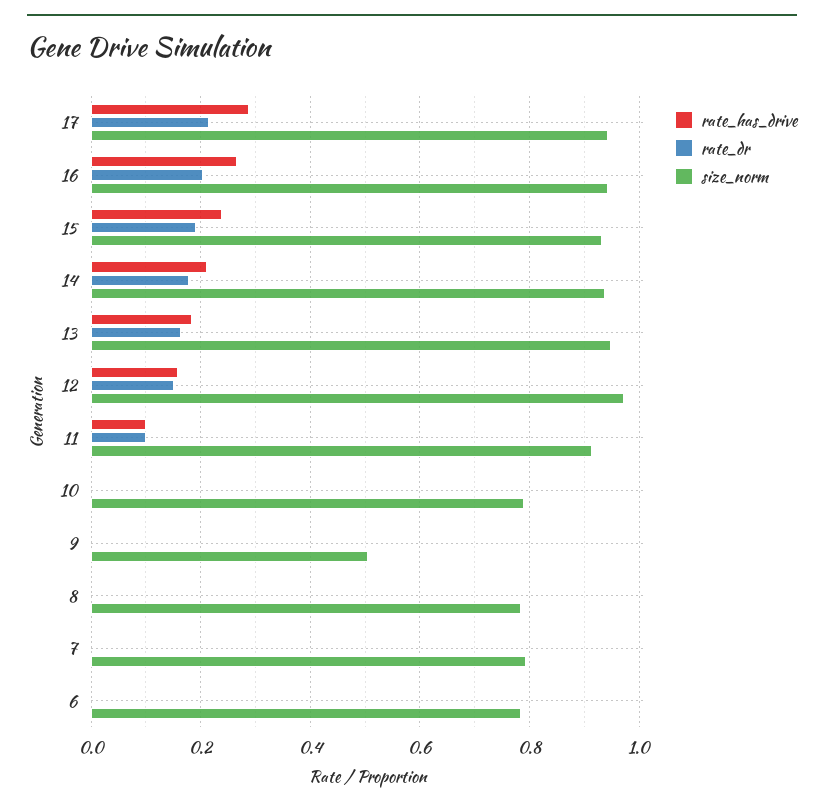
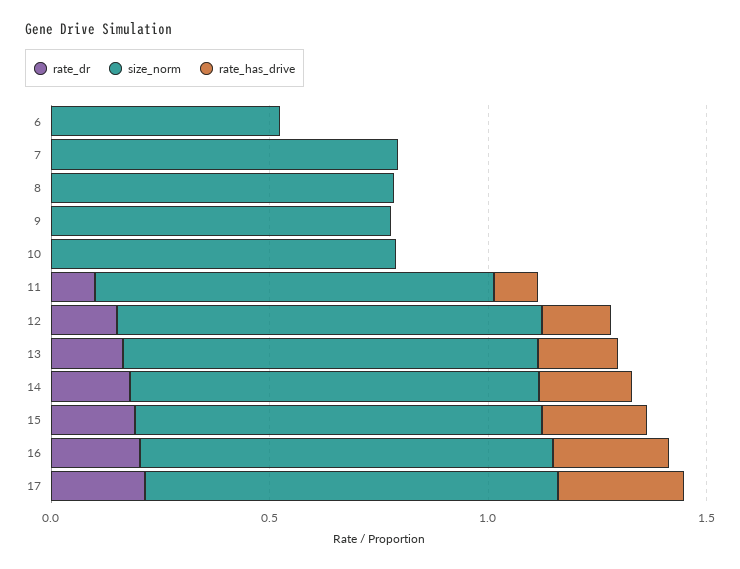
  {
    "rate_has_drive": {
      "17": 0.28,
      "16": 0.26,
      "15": 0.24,
      "14": 0.22,
      "13": 0.18,
      "12": 0.16,
      "11": 0.1,
      "10": 0,
      "9": 0,
      "8": 0,
      "7": 0,
      "6": 0
    },
    "rate_dr": {
      "17": 0.22,
      "16": 0.2,
      "15": 0.2,
      "14": 0.18,
      "13": 0.16,
      "12": 0.16,
      "11": 0.1,
      "10": 0,
      "9": 0,
      "8": 0,
      "7": 0,
      "6": 0
    },
    "size_norm": {
      "17": 0.94,
      "16": 0.94,
      "15": 0.94,
      "14": 0.94,
      "13": 0.94,
      "12": 0.98,
      "11": 0.92,
      "10": 0.8,
-     "9": 0.5,
+     "9": 0.8,
      "8": 0.78,
      "7": 0.8,
-     "6": 0.78
+     "6": 0.5
    }
  }

